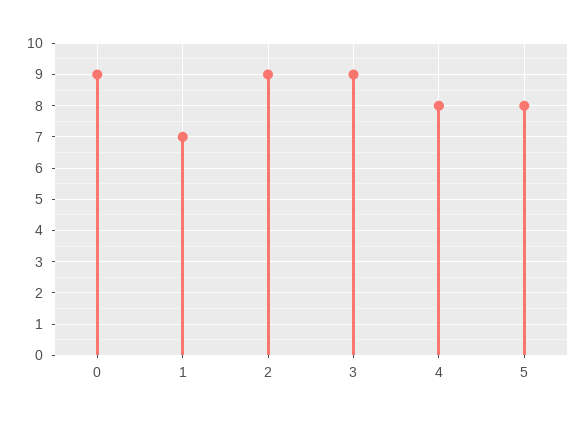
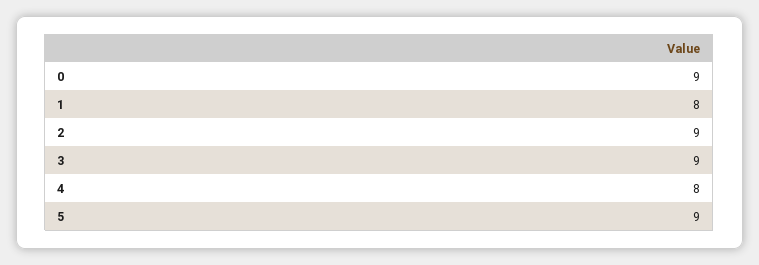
  {
    "0": 9,
-   "1": 7,
+   "1": 8,
    "2": 9,
    "3": 9,
    "4": 8,
-   "5": 8
+   "5": 9
  }

